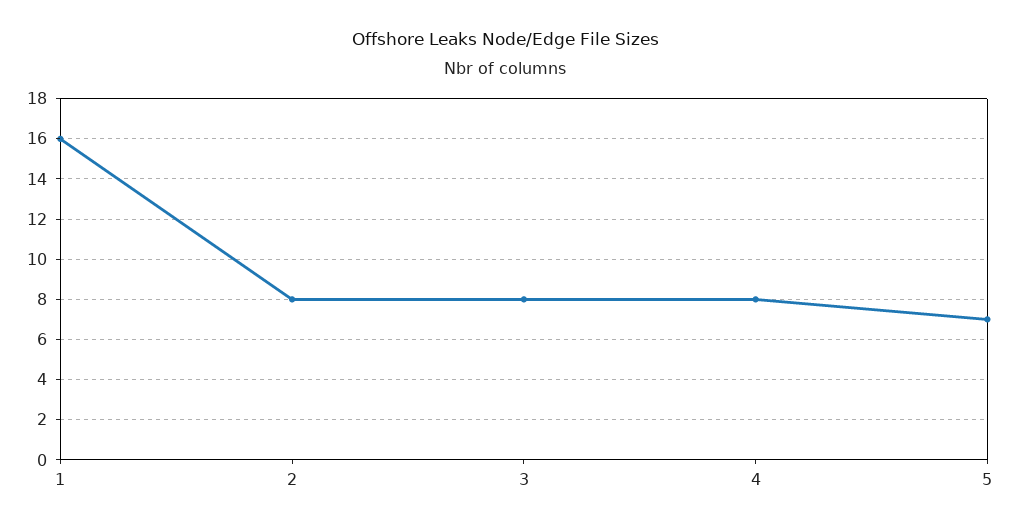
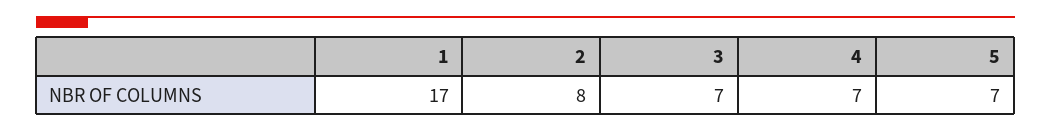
  {
-   "1": 16,
+   "1": 17,
    "2": 8,
-   "3": 8,
+   "3": 7,
-   "4": 8,
+   "4": 7,
    "5": 7
  }

